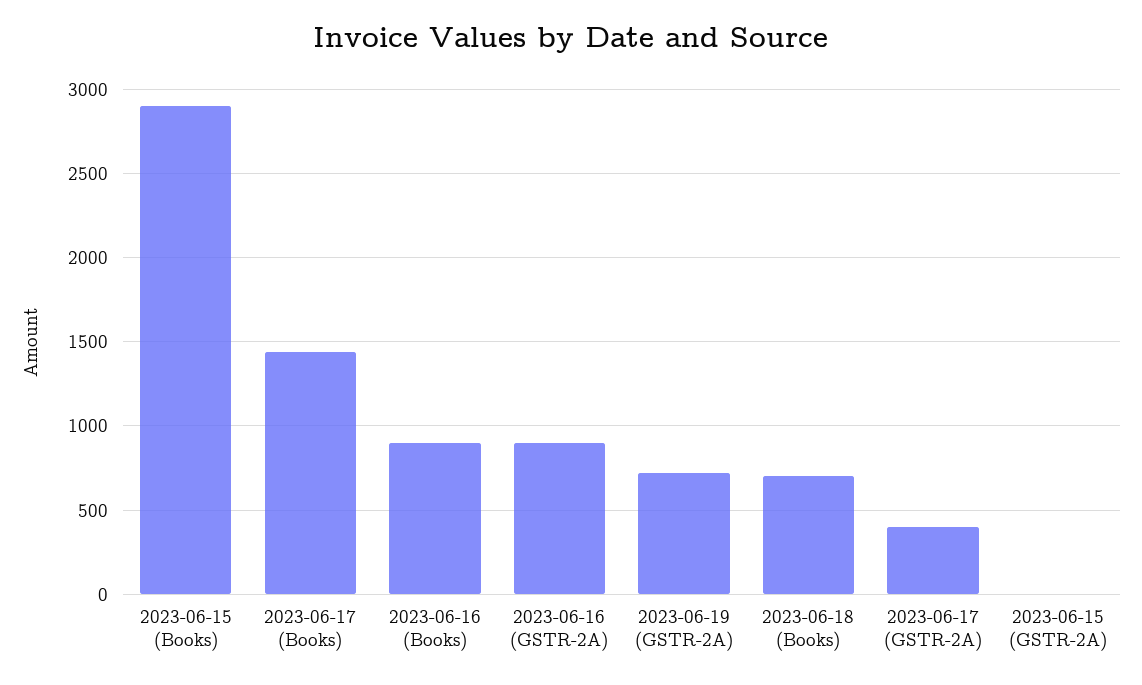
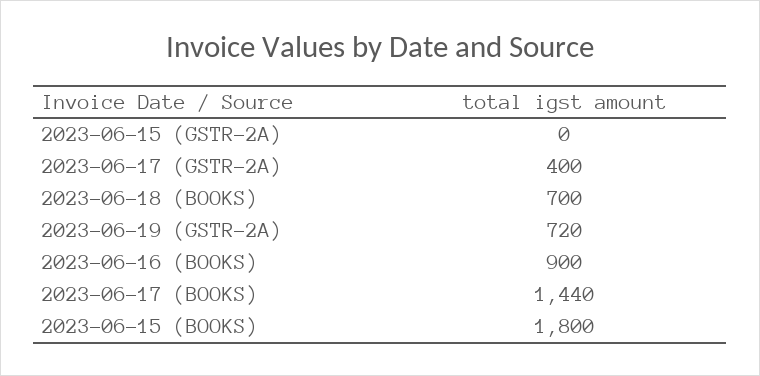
  {
-   "2023-06-15 (Books)": 2900,
+   "2023-06-15 (Books)": 1800,
    "2023-06-17 (Books)": 1440,
    "2023-06-16 (Books)": 900,
-   "2023-06-16 (GSTR-2A)": 900,
    "2023-06-19 (GSTR-2A)": 720,
    "2023-06-18 (Books)": 700,
    "2023-06-17 (GSTR-2A)": 400,
    "2023-06-15 (GSTR-2A)": 0
  }

